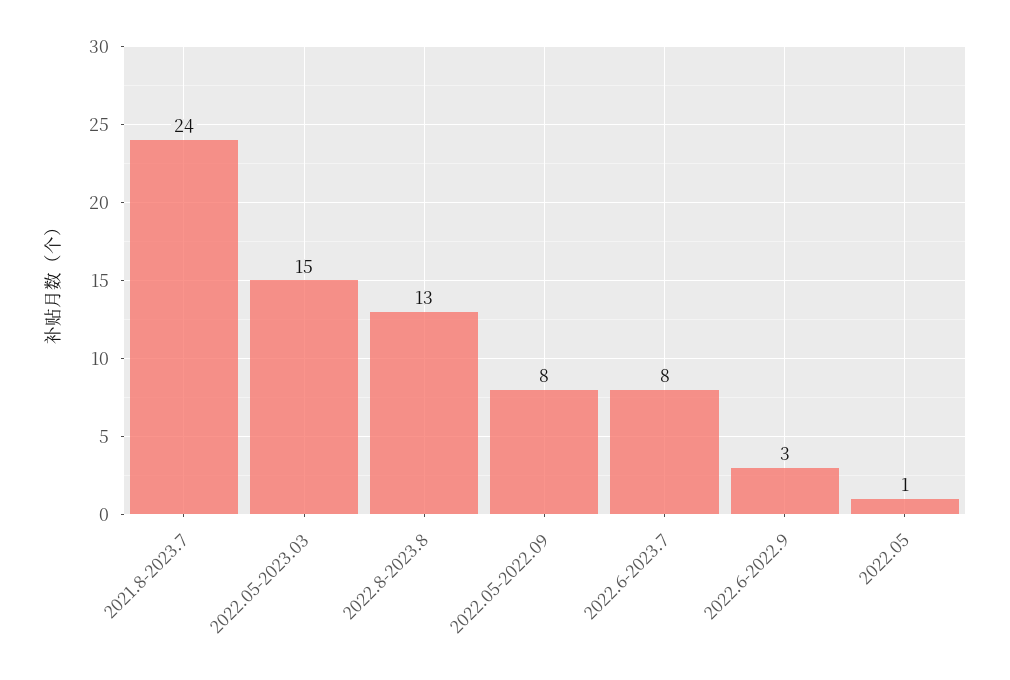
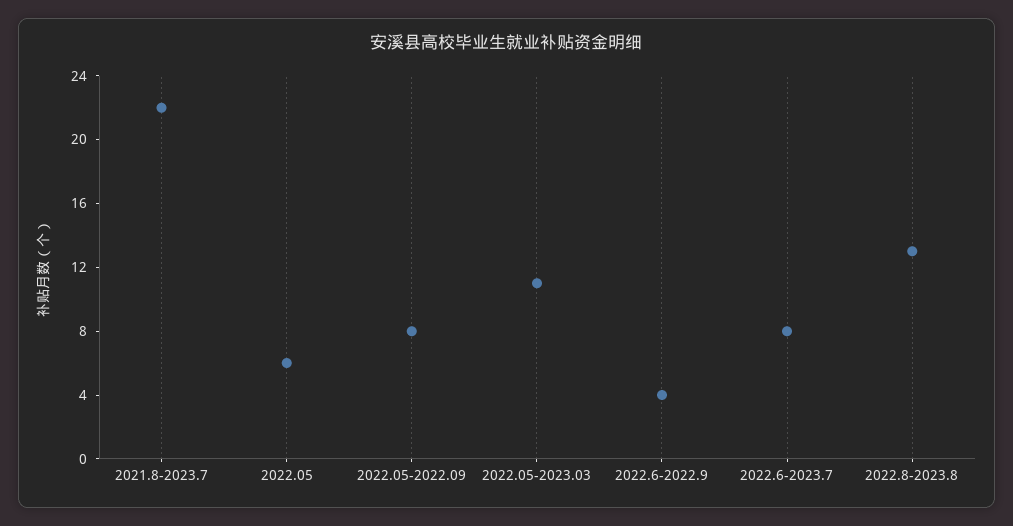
  {
-   "2021.8-2023.7": 24,
+   "2021.8-2023.7": 22,
-   "2022.05-2023.03": 15,
+   "2022.05-2023.03": 11,
    "2022.8-2023.8": 13,
    "2022.05-2022.09": 8,
    "2022.6-2023.7": 8,
-   "2022.6-2022.9": 3,
+   "2022.6-2022.9": 4,
-   "2022.05": 1
+   "2022.05": 6
  }

